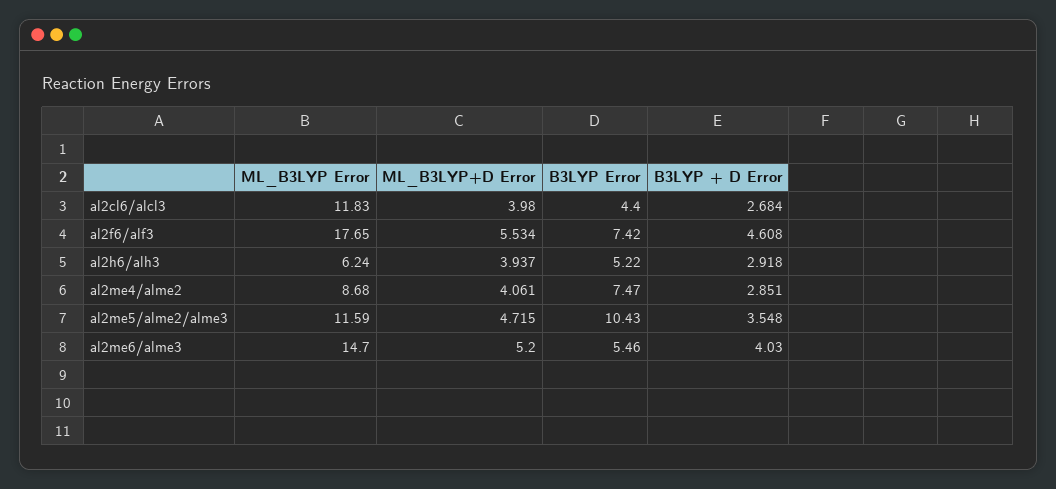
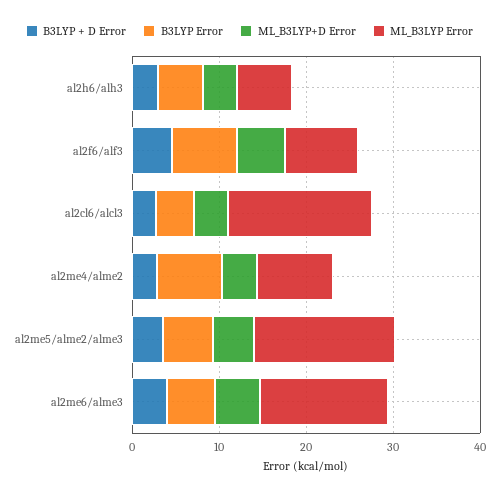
  {
    "ML_B3LYP Error": {
-     "al2cl6/alcl3": 11.83,
+     "al2cl6/alcl3": 16,
-     "al2f6/alf3": 17.65,
+     "al2f6/alf3": 8,
      "al2h6/alh3": 6.24,
      "al2me4/alme2": 8.68,
-     "al2me5/alme2/alme3": 11.59,
+     "al2me5/alme2/alme3": 16,
      "al2me6/alme3": 14.7
    },
    "ML_B3LYP+D Error": {
      "al2cl6/alcl3": 3.98,
      "al2f6/alf3": 5.534,
      "al2h6/alh3": 3.937,
      "al2me4/alme2": 4.061,
      "al2me5/alme2/alme3": 4.715,
      "al2me6/alme3": 5.2
    },
    "B3LYP Error": {
      "al2cl6/alcl3": 4.4,
      "al2f6/alf3": 7.42,
      "al2h6/alh3": 5.22,
      "al2me4/alme2": 7.47,
-     "al2me5/alme2/alme3": 10.43,
+     "al2me5/alme2/alme3": 6,
      "al2me6/alme3": 5.46
    },
    "B3LYP + D Error": {
      "al2cl6/alcl3": 2.684,
      "al2f6/alf3": 4.608,
      "al2h6/alh3": 2.918,
      "al2me4/alme2": 2.851,
      "al2me5/alme2/alme3": 3.548,
      "al2me6/alme3": 4.03
    }
  }

